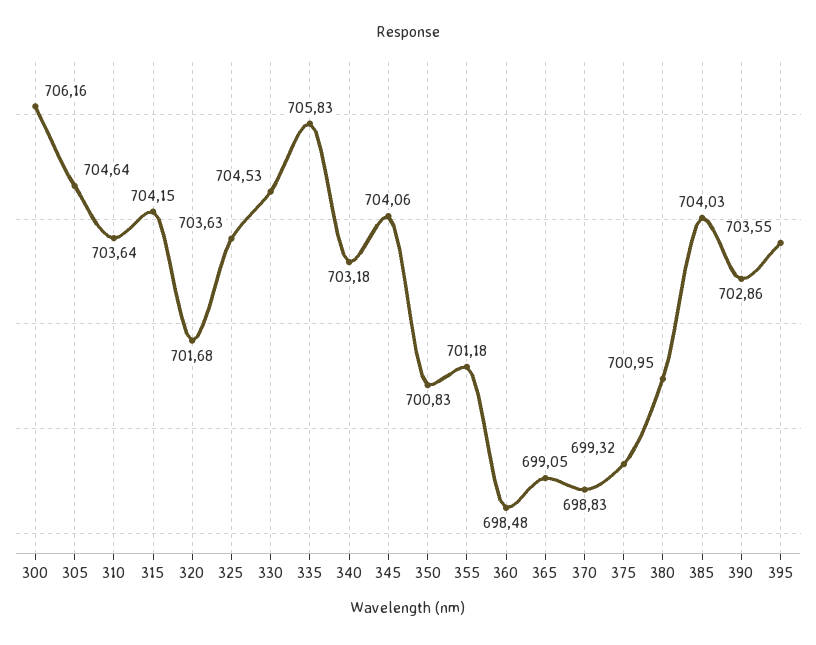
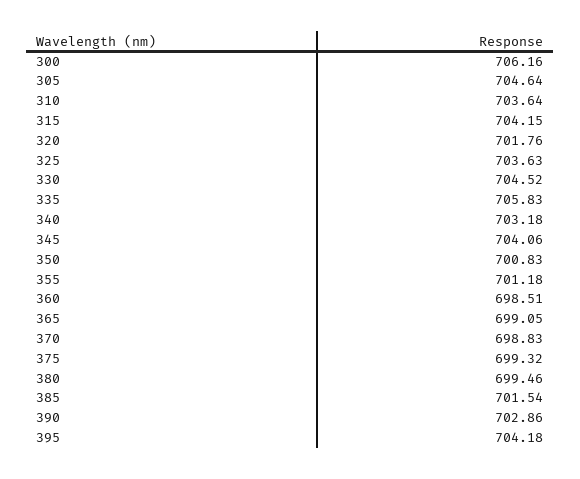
  {
    "300": 706.16,
    "305": 704.64,
    "310": 703.64,
    "315": 704.15,
-   "320": 701.68,
+   "320": 701.76,
    "325": 703.63,
-   "330": 704.53,
+   "330": 704.52,
    "335": 705.83,
    "340": 703.18,
    "345": 704.06,
    "350": 700.83,
    "355": 701.18,
-   "360": 698.48,
+   "360": 698.51,
    "365": 699.05,
    "370": 698.83,
    "375": 699.32,
-   "380": 700.95,
+   "380": 699.46,
-   "385": 704.03,
+   "385": 701.54,
    "390": 702.86,
-   "395": 703.55
+   "395": 704.18
  }

